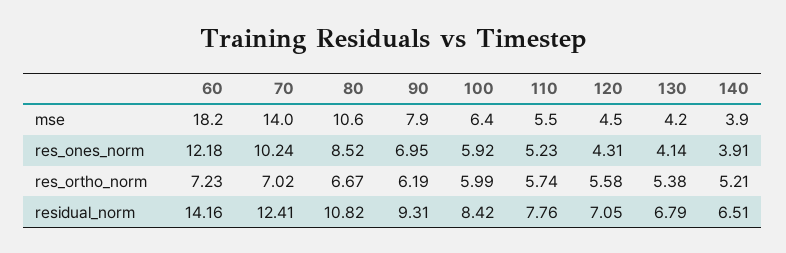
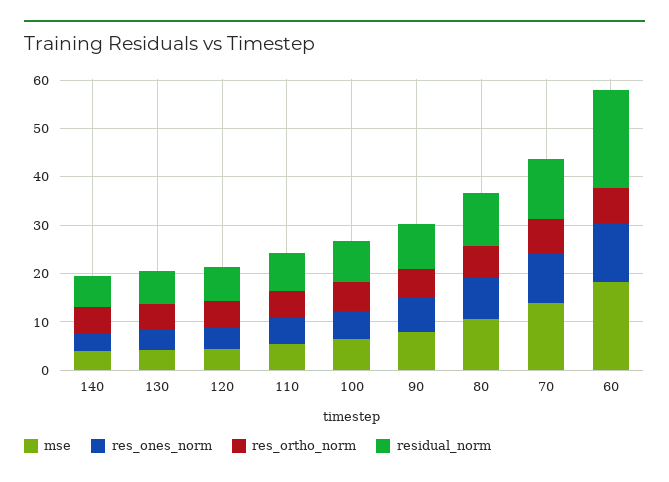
  {
    "mse": {
      "60": 18.2,
      "70": 14,
      "80": 10.6,
      "90": 7.9,
      "100": 6.4,
      "110": 5.5,
      "120": 4.5,
      "130": 4.2,
      "140": 3.9
    },
    "res_ones_norm": {
      "60": 12.18,
      "70": 10.24,
      "80": 8.52,
      "90": 6.95,
      "100": 5.92,
      "110": 5.23,
      "120": 4.31,
      "130": 4.14,
      "140": 3.91
    },
    "res_ortho_norm": {
      "60": 7.23,
      "70": 7.02,
      "80": 6.67,
      "90": 6.19,
      "100": 5.99,
      "110": 5.74,
      "120": 5.58,
      "130": 5.38,
      "140": 5.21
    },
    "residual_norm": {
-     "60": 14.16,
+     "60": 20,
      "70": 12.41,
      "80": 10.82,
      "90": 9.31,
      "100": 8.42,
      "110": 7.76,
      "120": 7.05,
      "130": 6.79,
      "140": 6.51
    }
  }

